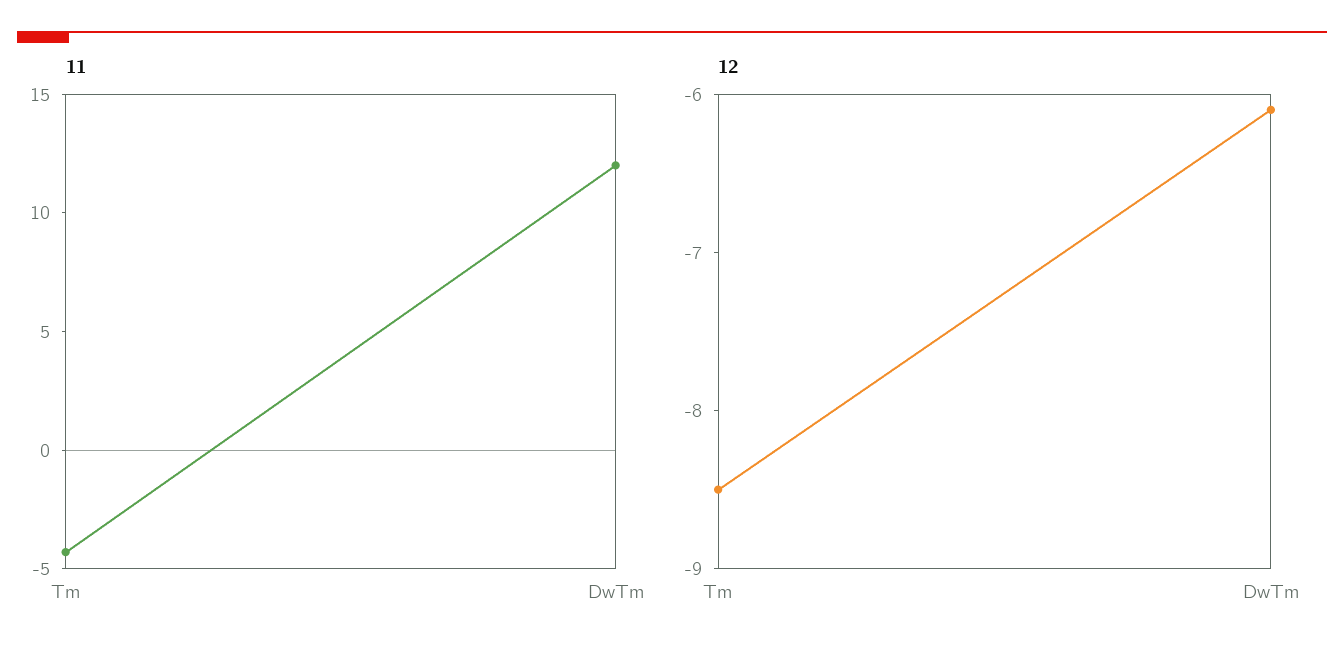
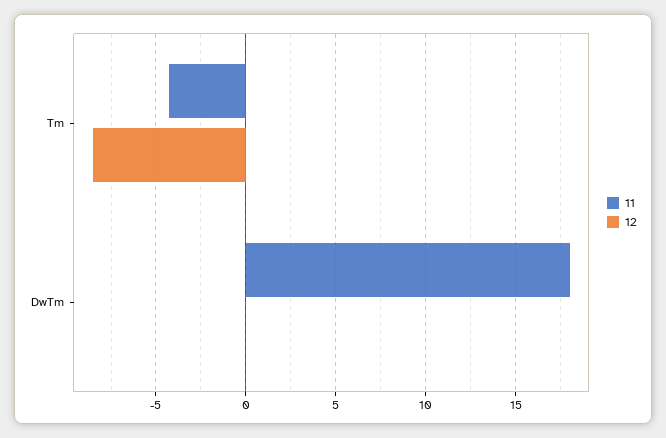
  {
    "11": {
      "Tm": -4.5,
-     "DwTm": 12
+     "DwTm": 18
    },
    "12": {
      "Tm": -8.5,
-     "DwTm": -6.1
+     "DwTm": 0
    }
  }

